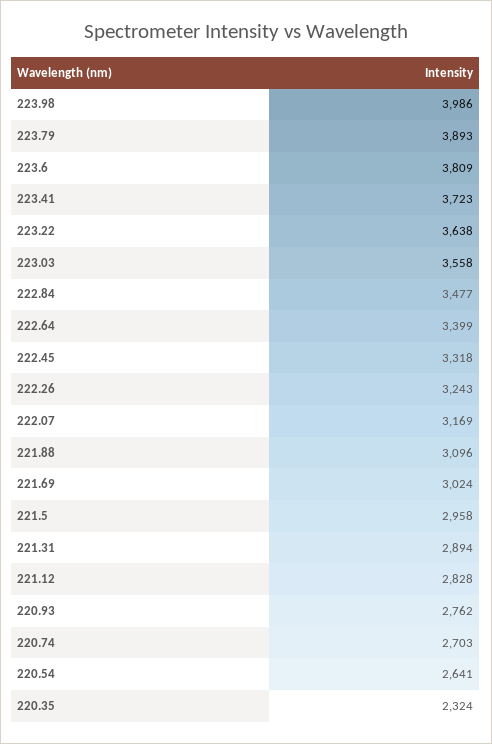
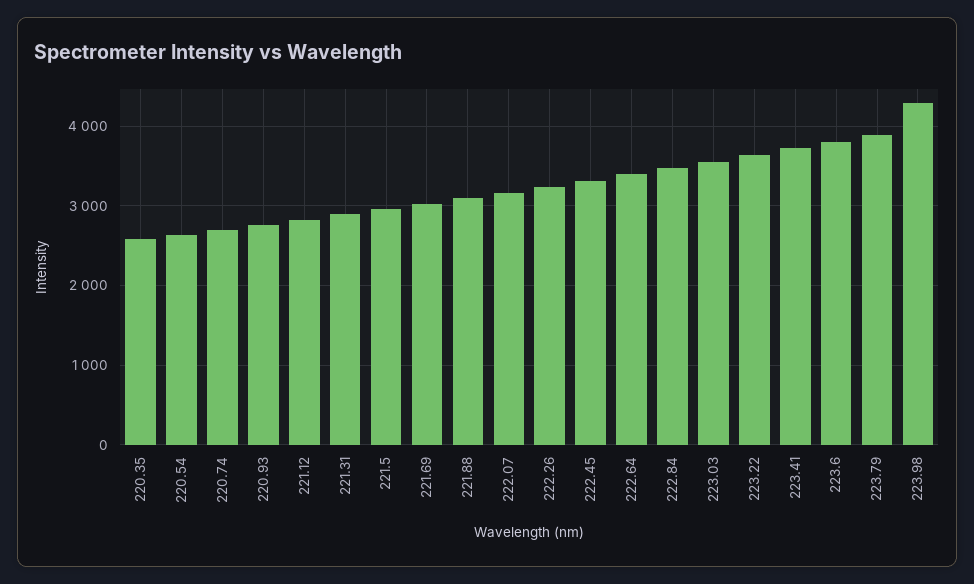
  {
-   "223.98": 3986,
+   "223.98": 4300,
    "223.79": 3893,
    "223.6": 3809,
    "223.41": 3723,
    "223.22": 3638,
    "223.03": 3558,
    "222.84": 3477,
    "222.64": 3399,
    "222.45": 3318,
    "222.26": 3243,
    "222.07": 3169,
    "221.88": 3096,
    "221.69": 3024,
    "221.5": 2958,
    "221.31": 2894,
    "221.12": 2828,
    "220.93": 2762,
    "220.74": 2703,
    "220.54": 2641,
-   "220.35": 2324
+   "220.35": 2600
  }

